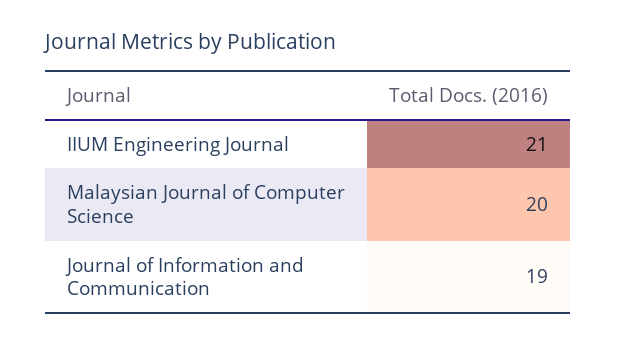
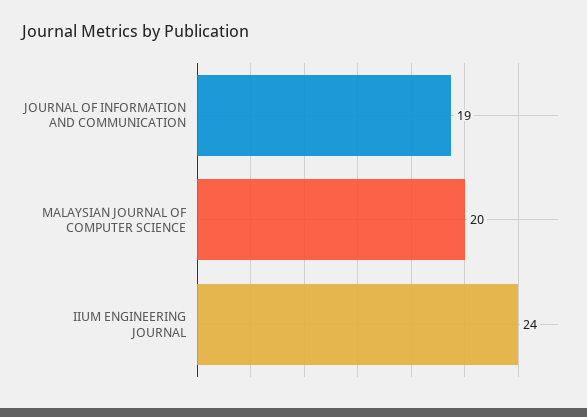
  {
-   "IIUM Engineering Journal": 21,
+   "IIUM Engineering Journal": 24,
    "Malaysian Journal of Computer Science": 20,
    "Journal of Information and Communication": 19
  }

